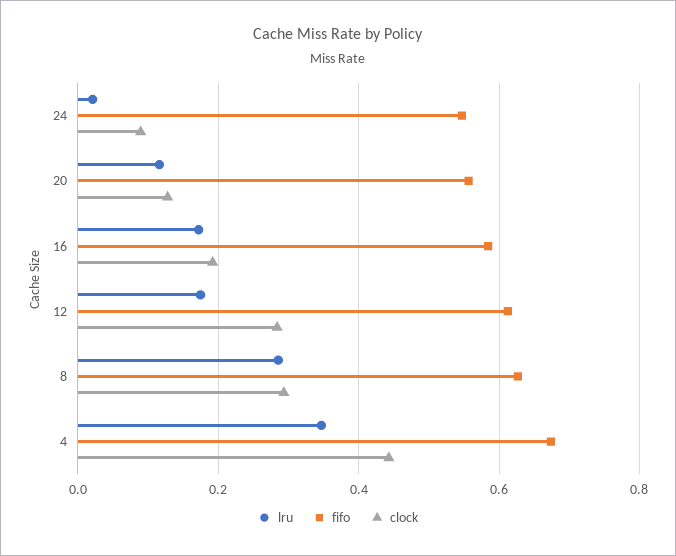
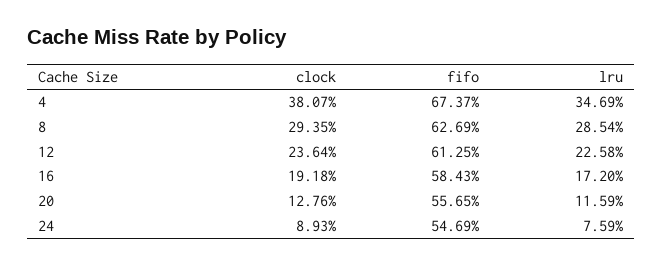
  {
    "lru": {
-     "24": 0.02,
+     "24": 0.0759,
      "20": 0.1159,
      "16": 0.172,
-     "12": 0.18,
+     "12": 0.2258,
      "8": 0.2854,
      "4": 0.3469
    },
    "fifo": {
      "24": 0.5469,
      "20": 0.5565,
      "16": 0.5843,
      "12": 0.6125,
      "8": 0.6269,
      "4": 0.6737
    },
    "clock": {
      "24": 0.0893,
      "20": 0.1276,
      "16": 0.1918,
-     "12": 0.28,
+     "12": 0.2364,
      "8": 0.2935,
-     "4": 0.44
+     "4": 0.3807
    }
  }

